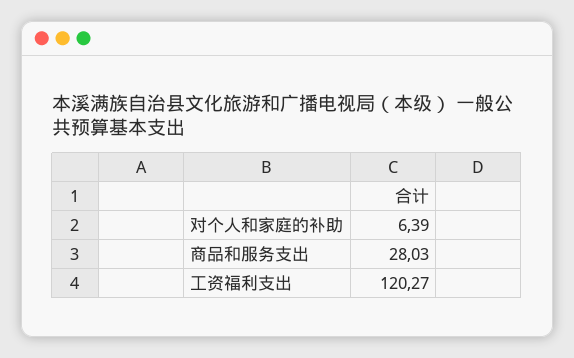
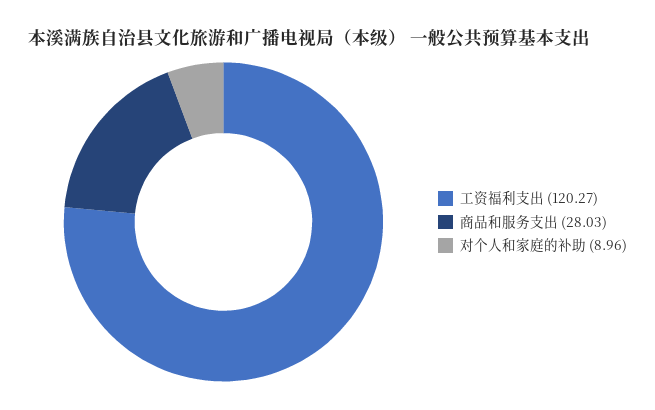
  {
-   "对个人和家庭的补助": 6.39,
+   "对个人和家庭的补助": 8.96,
    "商品和服务支出": 28.03,
    "工资福利支出": 120.27
  }

